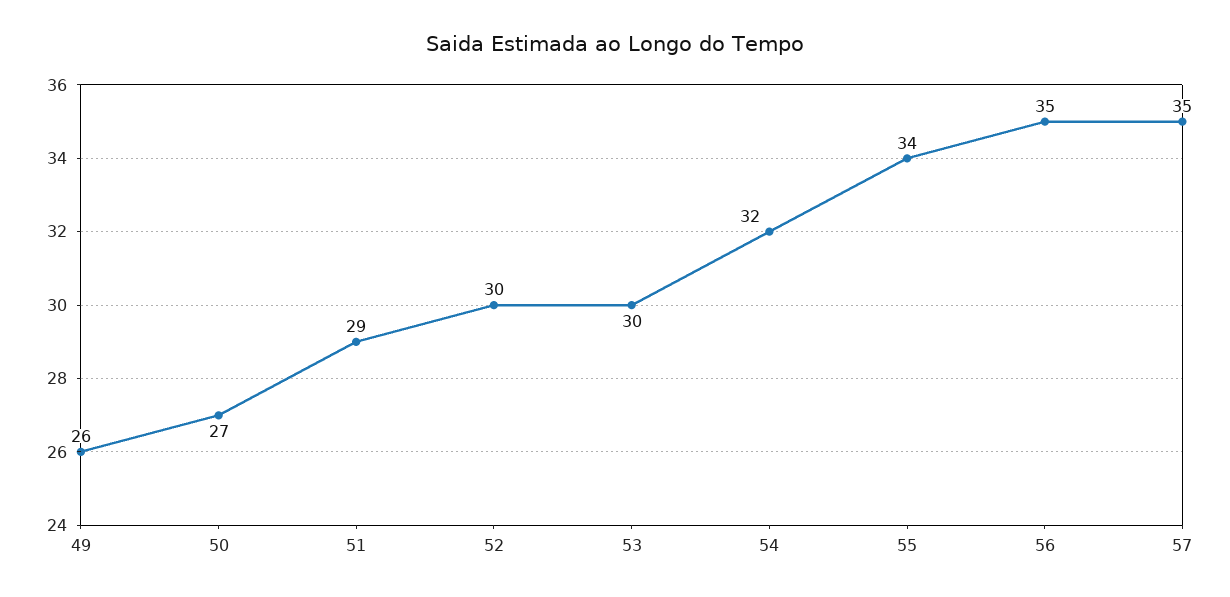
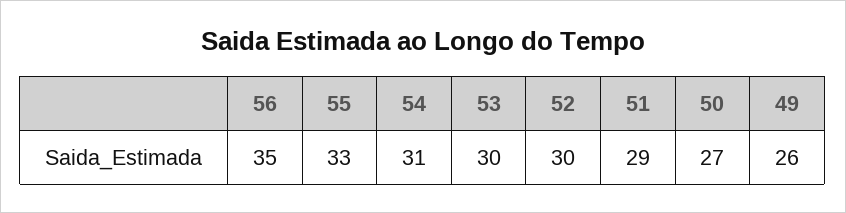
  {
    "49": 26,
    "50": 27,
    "51": 29,
    "52": 30,
    "53": 30,
-   "54": 32,
+   "54": 31,
-   "55": 34,
+   "55": 33,
-   "56": 35,
+   "56": 35
-   "57": 35
  }

